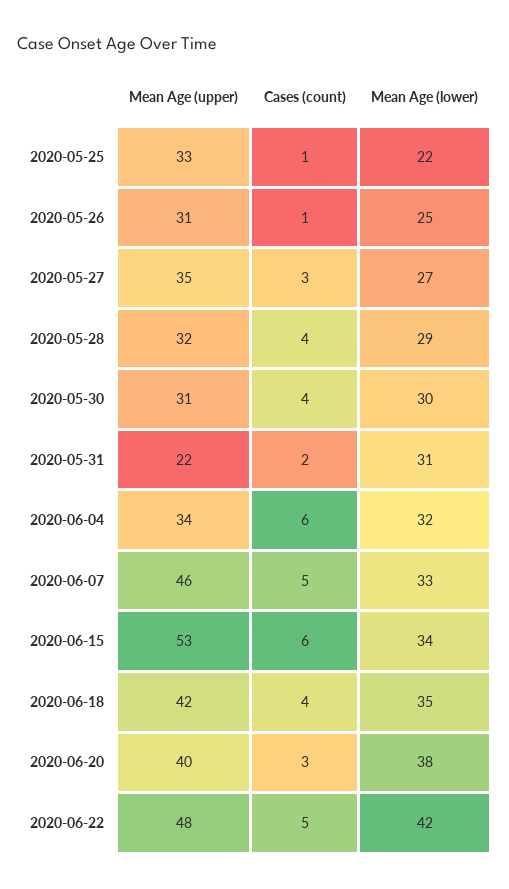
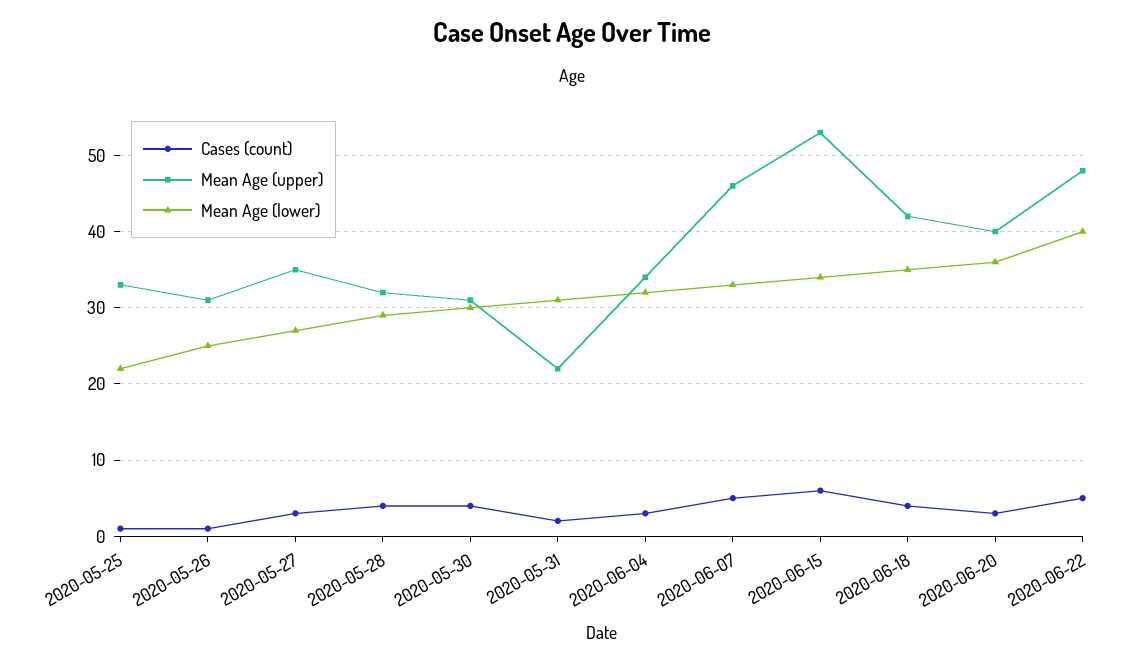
  {
    "Mean Age (upper)": {
      "2020-05-25": 33,
      "2020-05-26": 31,
      "2020-05-27": 35,
      "2020-05-28": 32,
      "2020-05-30": 31,
      "2020-05-31": 22,
      "2020-06-04": 34,
      "2020-06-07": 46,
      "2020-06-15": 53,
      "2020-06-18": 42,
      "2020-06-20": 40,
      "2020-06-22": 48
    },
    "Cases (count)": {
      "2020-05-25": 1,
      "2020-05-26": 1,
      "2020-05-27": 3,
      "2020-05-28": 4,
      "2020-05-30": 4,
      "2020-05-31": 2,
-     "2020-06-04": 6,
+     "2020-06-04": 3,
      "2020-06-07": 5,
      "2020-06-15": 6,
      "2020-06-18": 4,
      "2020-06-20": 3,
      "2020-06-22": 5
    },
    "Mean Age (lower)": {
      "2020-05-25": 22,
      "2020-05-26": 25,
      "2020-05-27": 27,
      "2020-05-28": 29,
      "2020-05-30": 30,
      "2020-05-31": 31,
      "2020-06-04": 32,
      "2020-06-07": 33,
      "2020-06-15": 34,
      "2020-06-18": 35,
-     "2020-06-20": 38,
+     "2020-06-20": 36,
-     "2020-06-22": 42
+     "2020-06-22": 40
    }
  }

